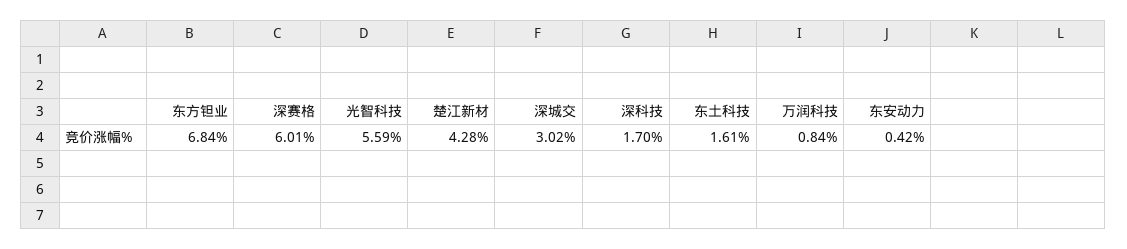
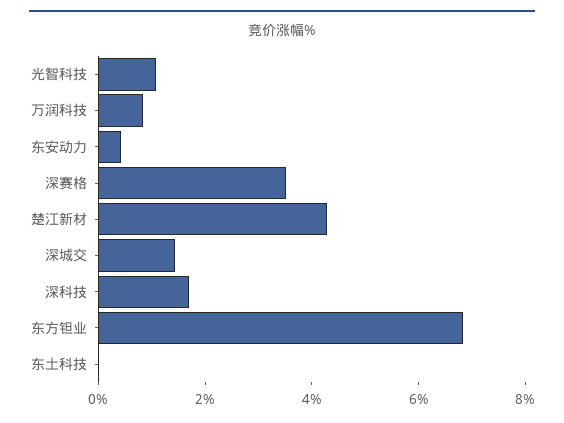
  {
    "东方钽业": 6.84,
-   "深赛格": 6.01,
+   "深赛格": 3.5,
-   "光智科技": 5.59,
+   "光智科技": 1,
    "楚江新材": 4.28,
-   "深城交": 3.02,
+   "深城交": 1.5,
    "深科技": 1.7,
-   "东土科技": 1.61,
+   "东土科技": 0,
    "万润科技": 0.84,
    "东安动力": 0.42
  }

